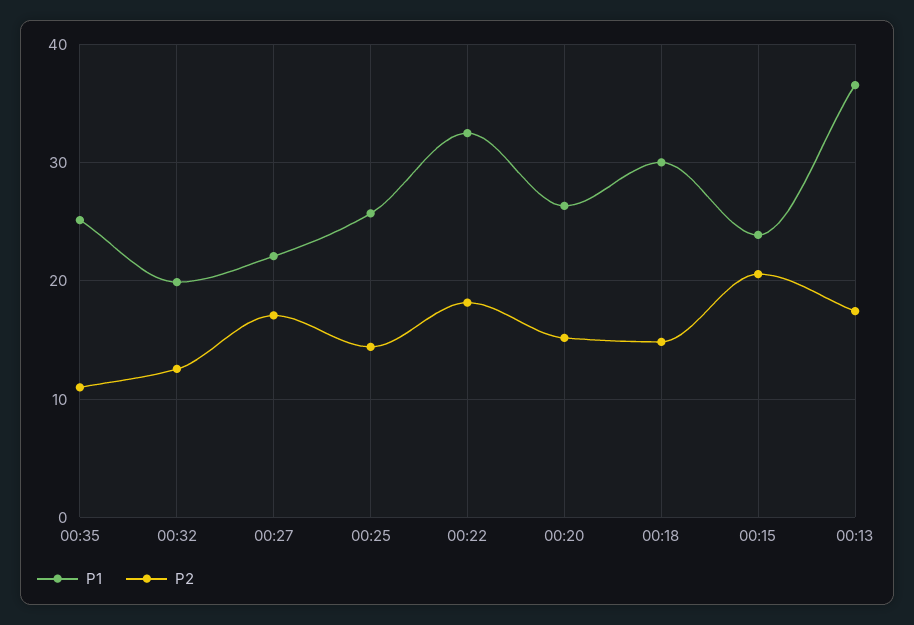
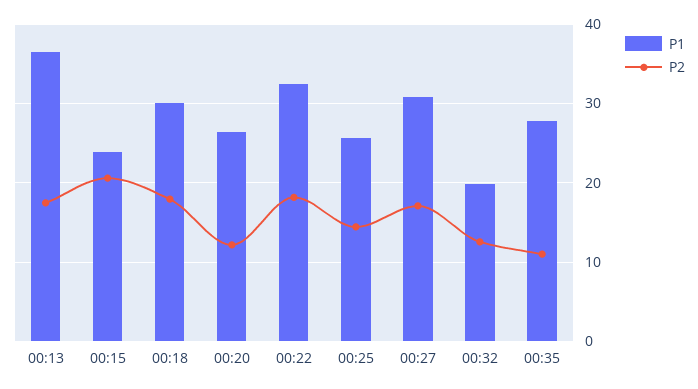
  {
    "P1": {
-     "00:35": 25,
+     "00:35": 28,
      "00:32": 20,
-     "00:27": 22,
+     "00:27": 31,
      "00:25": 26,
      "00:22": 33,
      "00:20": 26,
      "00:18": 30,
      "00:15": 24,
      "00:13": 37
    },
    "P2": {
      "00:35": 11,
      "00:32": 13,
      "00:27": 17,
      "00:25": 14,
      "00:22": 18,
-     "00:20": 15,
+     "00:20": 12,
-     "00:18": 15,
+     "00:18": 18,
      "00:15": 21,
      "00:13": 17
    }
  }

